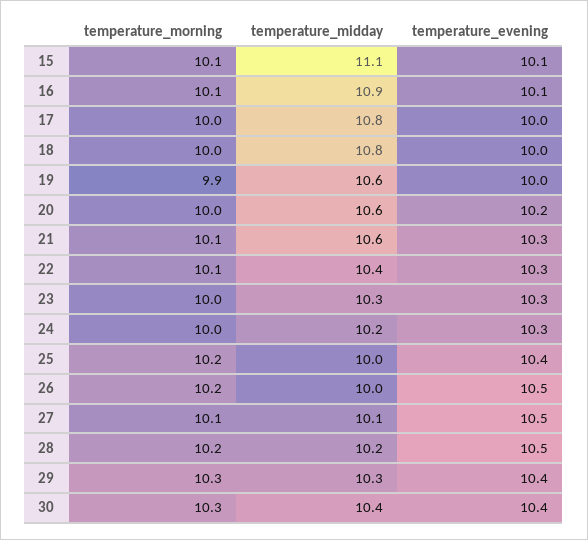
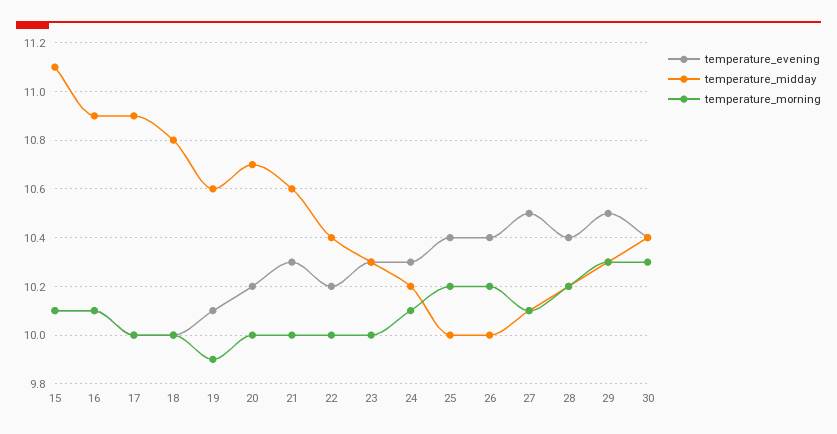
  {
    "temperature_morning": {
      "15": 10.1,
      "16": 10.1,
      "17": 10,
      "18": 10,
      "19": 9.9,
      "20": 10,
-     "21": 10.1,
+     "21": 10,
-     "22": 10.1,
+     "22": 10,
      "23": 10,
-     "24": 10,
+     "24": 10.1,
      "25": 10.2,
      "26": 10.2,
      "27": 10.1,
      "28": 10.2,
      "29": 10.3,
      "30": 10.3
    },
    "temperature_midday": {
      "15": 11.1,
      "16": 10.9,
-     "17": 10.8,
+     "17": 10.9,
      "18": 10.8,
      "19": 10.6,
-     "20": 10.6,
+     "20": 10.7,
      "21": 10.6,
      "22": 10.4,
      "23": 10.3,
      "24": 10.2,
      "25": 10,
      "26": 10,
      "27": 10.1,
      "28": 10.2,
      "29": 10.3,
      "30": 10.4
    },
    "temperature_evening": {
      "15": 10.1,
      "16": 10.1,
      "17": 10,
      "18": 10,
-     "19": 10,
+     "19": 10.1,
      "20": 10.2,
      "21": 10.3,
-     "22": 10.3,
+     "22": 10.2,
      "23": 10.3,
      "24": 10.3,
      "25": 10.4,
-     "26": 10.5,
+     "26": 10.4,
      "27": 10.5,
-     "28": 10.5,
+     "28": 10.4,
-     "29": 10.4,
+     "29": 10.5,
      "30": 10.4
    }
  }

